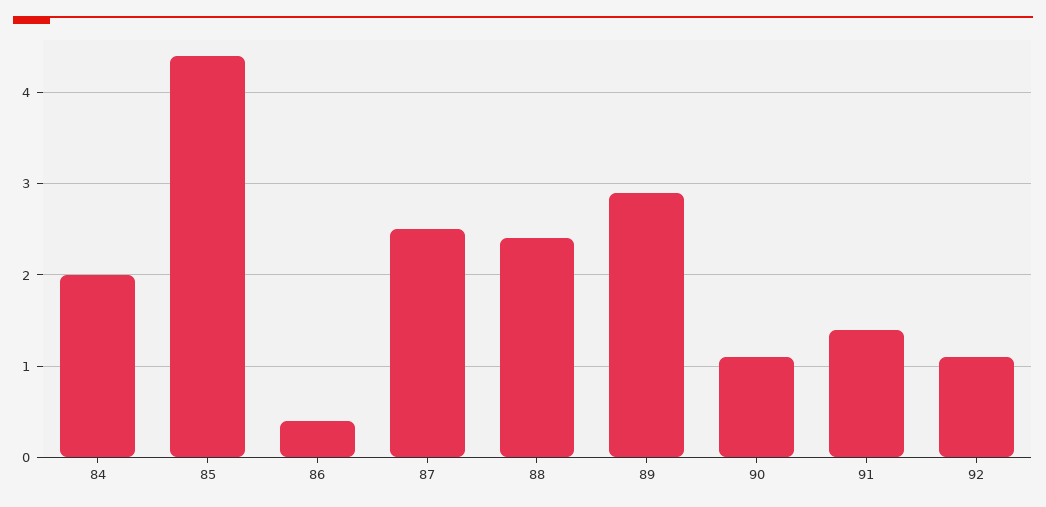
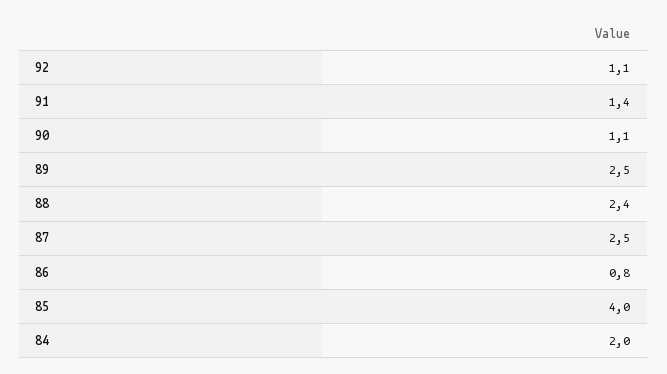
  {
    "84": 2,
-   "85": 4.4,
+   "85": 4,
-   "86": 0.4,
+   "86": 0.8,
    "87": 2.5,
    "88": 2.4,
-   "89": 2.9,
+   "89": 2.5,
    "90": 1.1,
    "91": 1.4,
    "92": 1.1
  }

